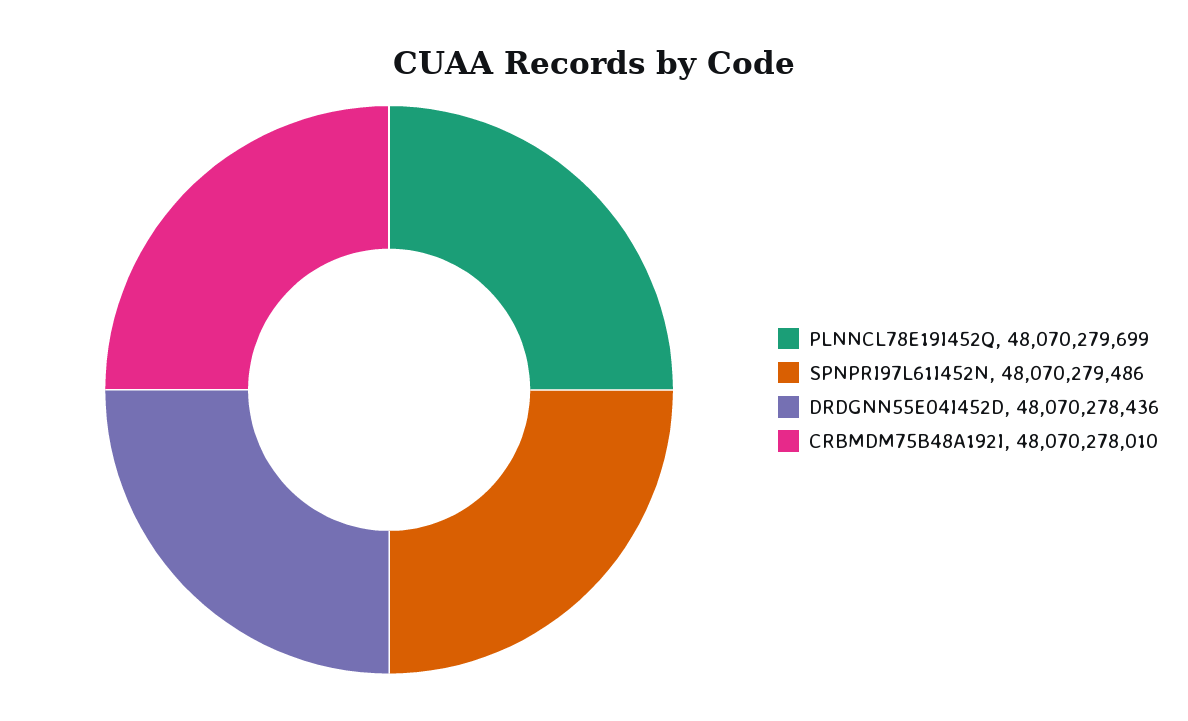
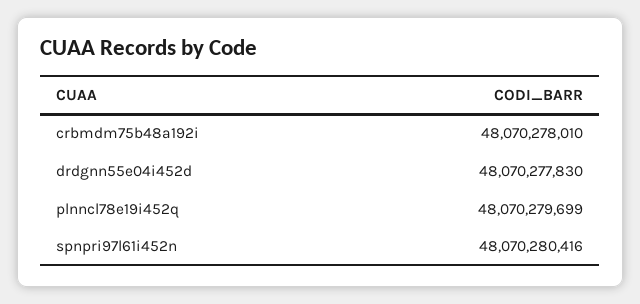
  {
    "PLNNCL78E19I452Q": 48070279699,
-   "SPNPRI97L61I452N": 48070279486,
+   "SPNPRI97L61I452N": 48070280416,
-   "DRDGNN55E04I452D": 48070278436,
+   "DRDGNN55E04I452D": 48070277830,
    "CRBMDM75B48A192I": 48070278010
  }

